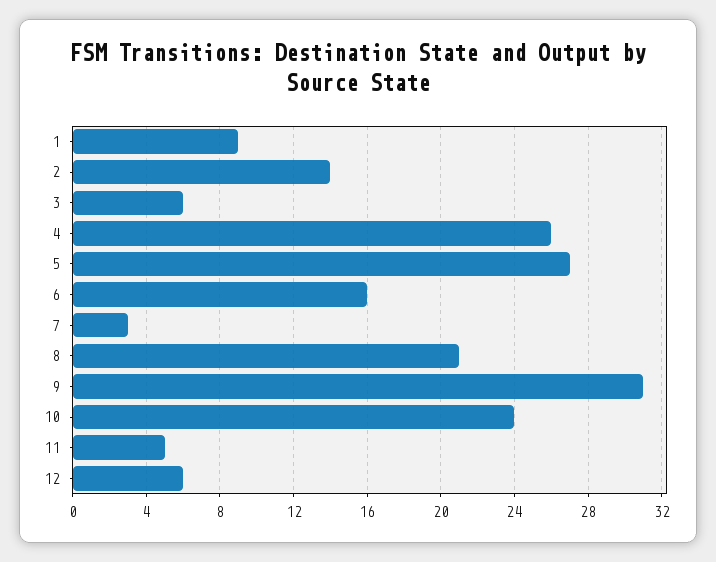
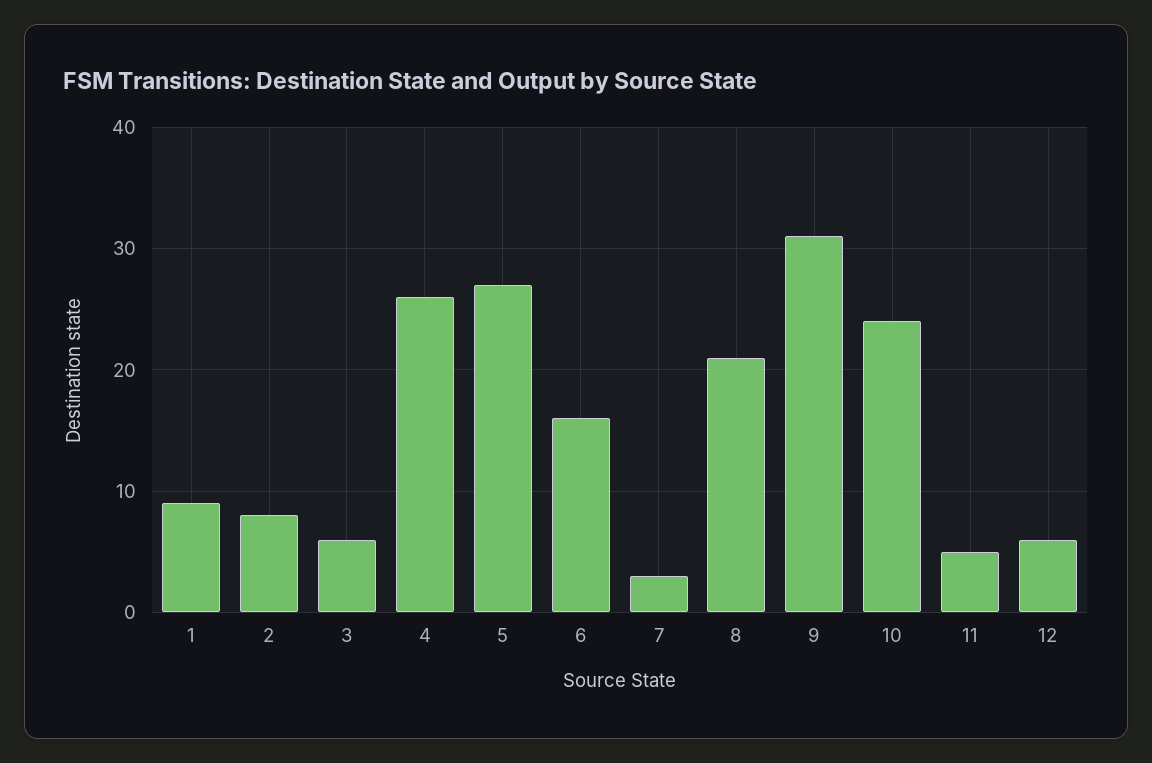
  {
    "1": 9,
-   "2": 14,
+   "2": 8,
    "3": 6,
    "4": 26,
    "5": 27,
    "6": 16,
    "7": 3,
    "8": 21,
    "9": 31,
    "10": 24,
    "11": 5,
    "12": 6
  }

